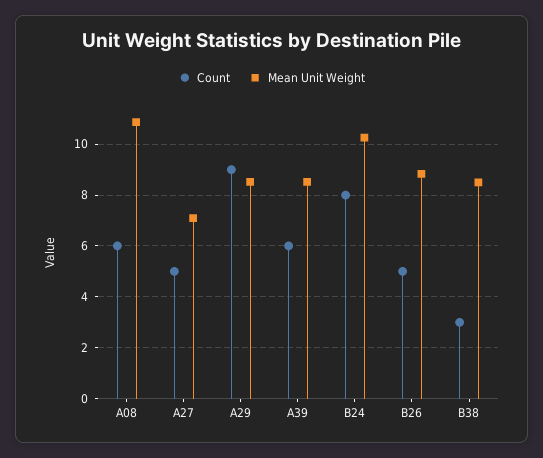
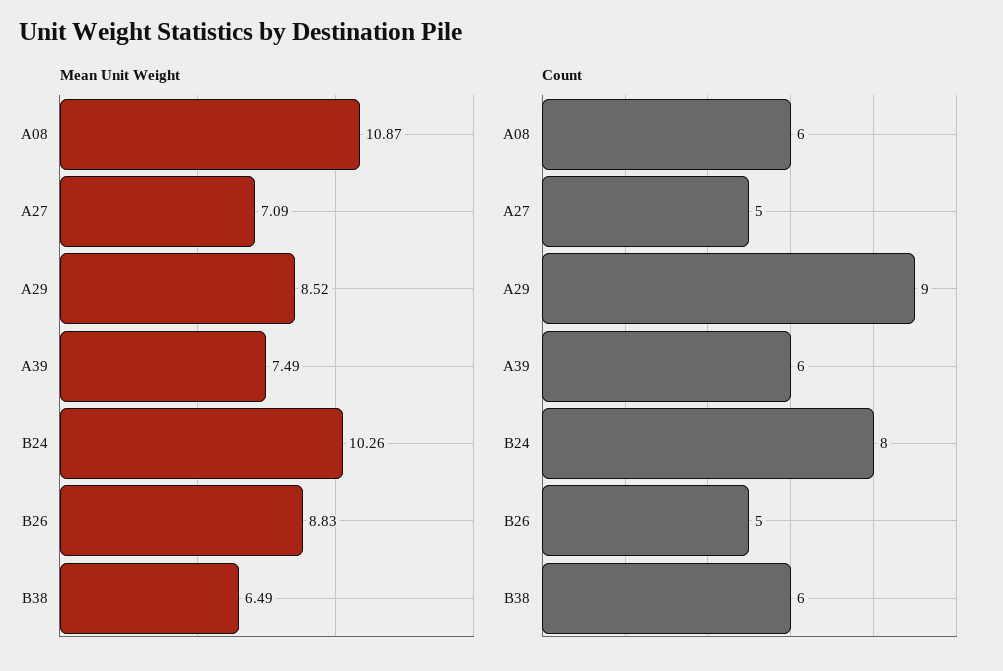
  {
    "Count": {
      "A08": 6,
      "A27": 5,
      "A29": 9,
      "A39": 6,
      "B24": 8,
      "B26": 5,
-     "B38": 3
+     "B38": 6
    },
    "Mean Unit Weight": {
      "A08": 10.87,
      "A27": 7.09,
      "A29": 8.52,
-     "A39": 8.5,
+     "A39": 7.49,
      "B24": 10.26,
      "B26": 8.83,
-     "B38": 8.5
+     "B38": 6.49
    }
  }

